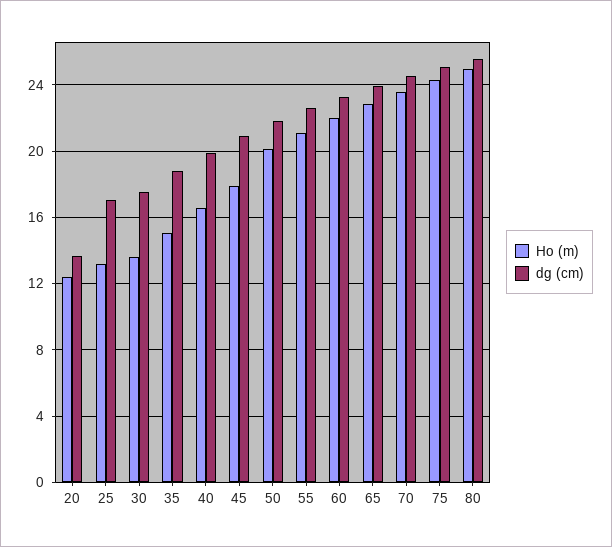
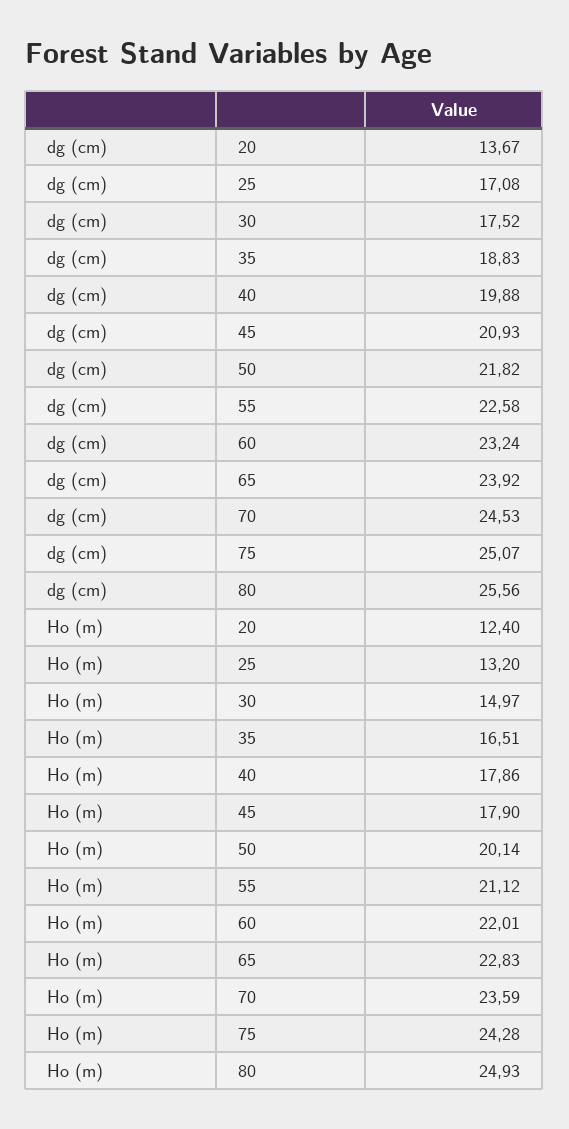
  {
    "Ho (m)": {
      "20": 12.4,
      "25": 13.2,
-     "30": 13.5,
+     "30": 14.97,
-     "35": 15,
+     "35": 16.51,
-     "40": 16.5,
+     "40": 17.86,
      "45": 17.9,
      "50": 20.14,
      "55": 21.12,
      "60": 22.01,
      "65": 22.83,
      "70": 23.59,
      "75": 24.28,
      "80": 24.93
    },
    "dg (cm)": {
      "20": 13.67,
      "25": 17.08,
      "30": 17.52,
      "35": 18.83,
      "40": 19.88,
      "45": 20.93,
      "50": 21.82,
      "55": 22.58,
      "60": 23.24,
      "65": 23.92,
      "70": 24.53,
      "75": 25.07,
      "80": 25.56
    }
  }

